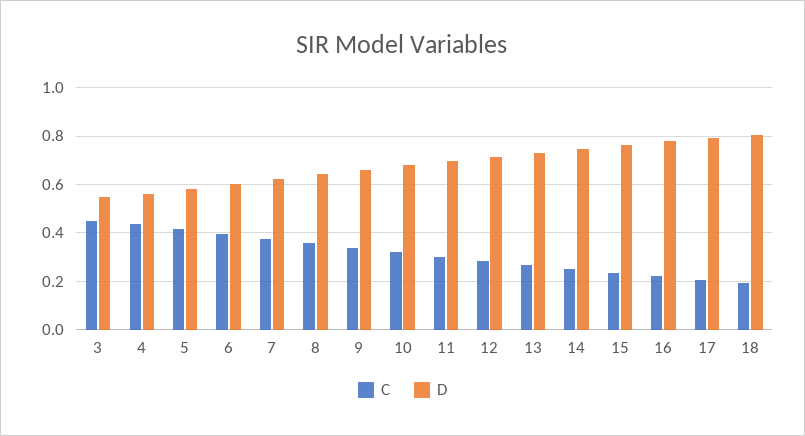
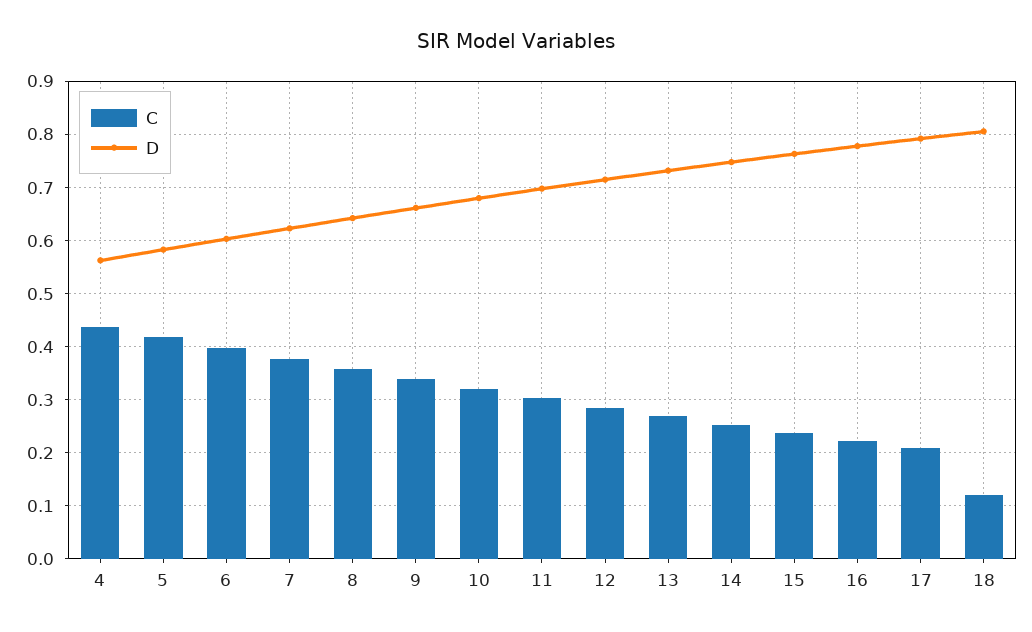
  {
    "C": {
-     "3": 0.45,
      "4": 0.44,
      "5": 0.42,
      "6": 0.4,
      "7": 0.38,
      "8": 0.36,
      "9": 0.34,
      "10": 0.32,
      "11": 0.3,
      "12": 0.28,
      "13": 0.26,
      "14": 0.26,
      "15": 0.24,
      "16": 0.22,
      "17": 0.2,
-     "18": 0.2
+     "18": 0.12
    },
    "D": {
-     "3": 0.55,
      "4": 0.56,
      "5": 0.58,
      "6": 0.6,
      "7": 0.62,
      "8": 0.64,
      "9": 0.66,
      "10": 0.68,
      "11": 0.7,
      "12": 0.72,
      "13": 0.74,
      "14": 0.74,
      "15": 0.76,
      "16": 0.78,
      "17": 0.8,
      "18": 0.8
    }
  }

